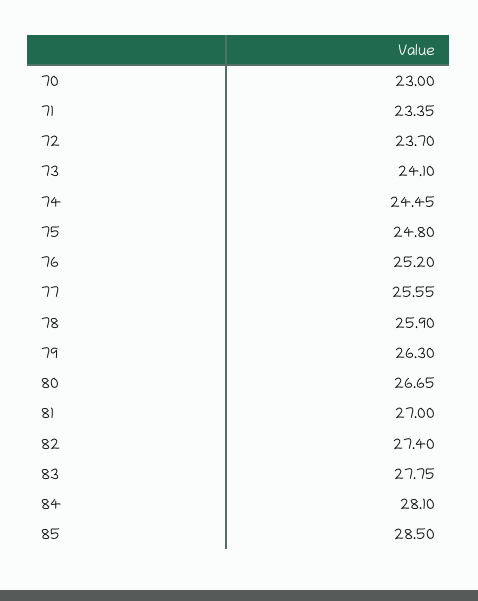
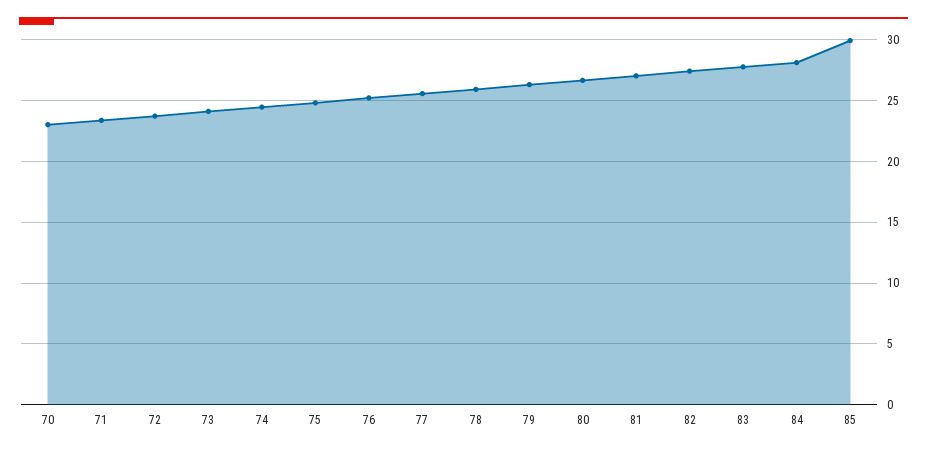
  {
    "70": 23,
    "71": 23.35,
    "72": 23.7,
    "73": 24.1,
    "74": 24.45,
    "75": 24.8,
    "76": 25.2,
    "77": 25.55,
    "78": 25.9,
    "79": 26.3,
    "80": 26.65,
    "81": 27,
    "82": 27.4,
    "83": 27.75,
    "84": 28.1,
-   "85": 28.5
+   "85": 30
  }

